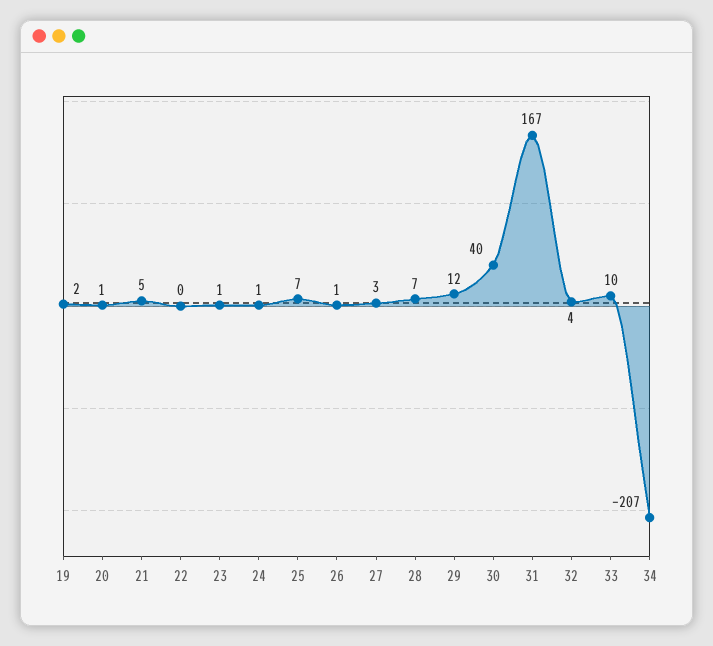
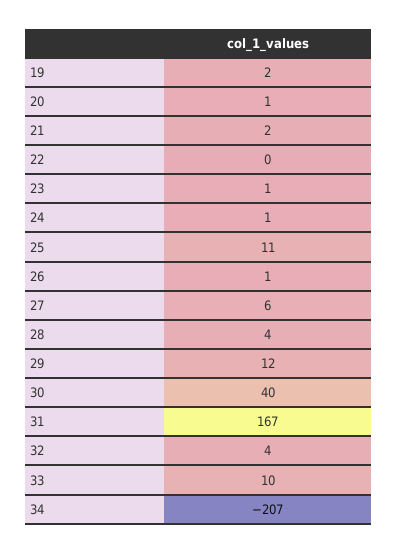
  {
    "19": 2,
    "20": 1,
-   "21": 5,
+   "21": 2,
    "22": 0,
    "23": 1,
    "24": 1,
-   "25": 7,
+   "25": 11,
    "26": 1,
-   "27": 3,
+   "27": 6,
-   "28": 7,
+   "28": 4,
    "29": 12,
    "30": 40,
    "31": 167,
    "32": 4,
    "33": 10,
    "34": -207
  }

